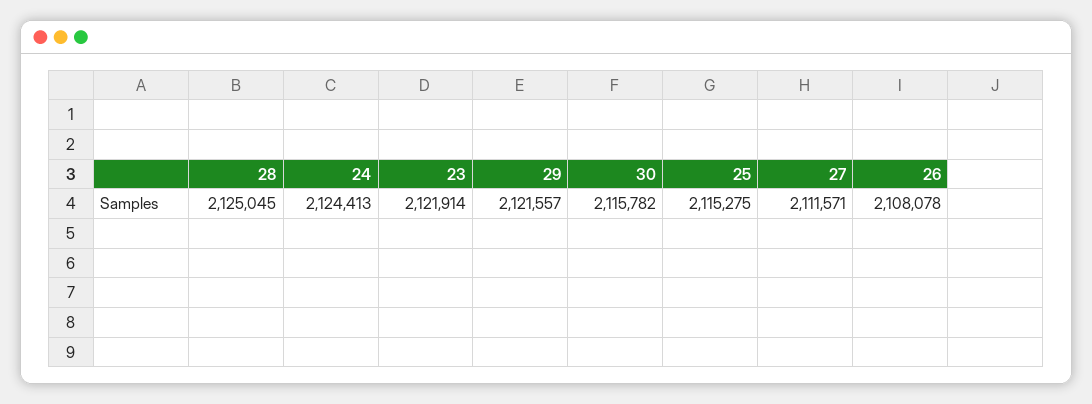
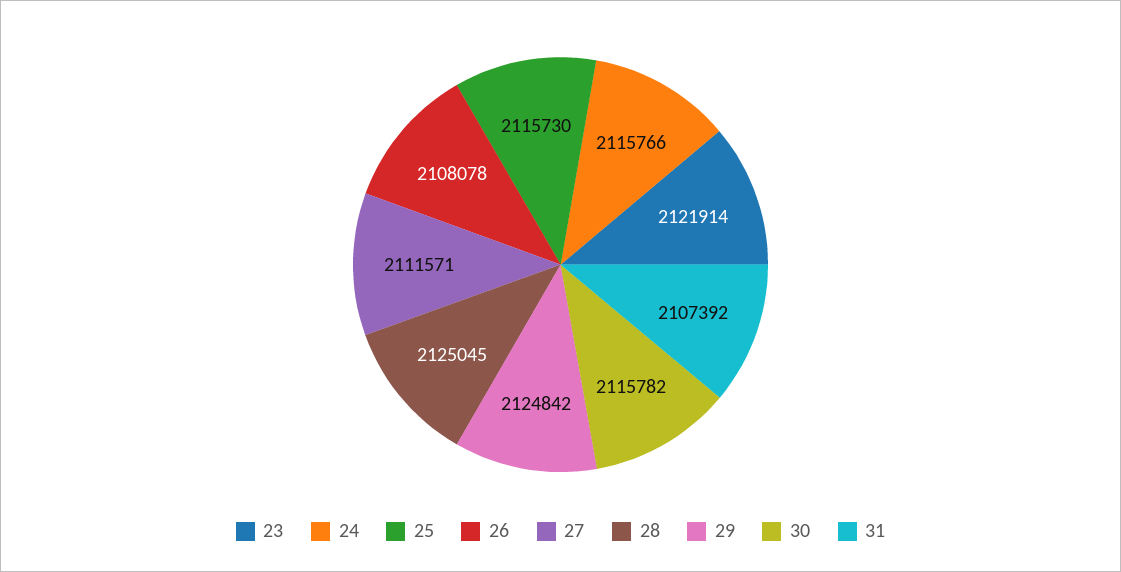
  {
    "28": 2125045,
-   "24": 2124413,
+   "24": 2115766,
    "23": 2121914,
-   "29": 2121557,
+   "29": 2124842,
    "30": 2115782,
-   "25": 2115275,
+   "25": 2115730,
    "27": 2111571,
-   "26": 2108078
+   "26": 2108078,
+   "31": 2107392
  }

